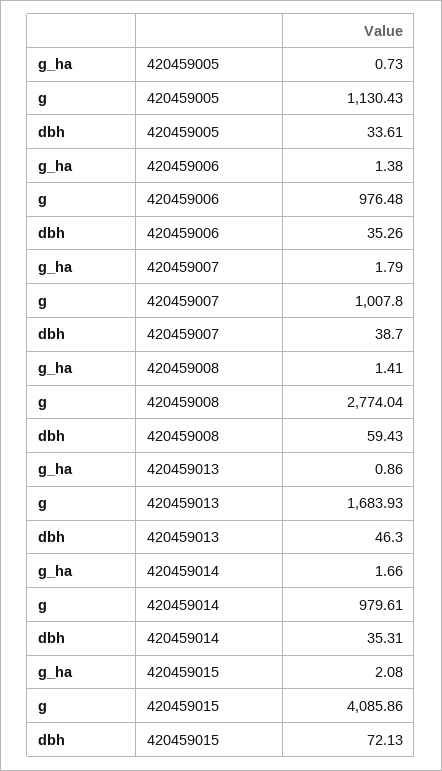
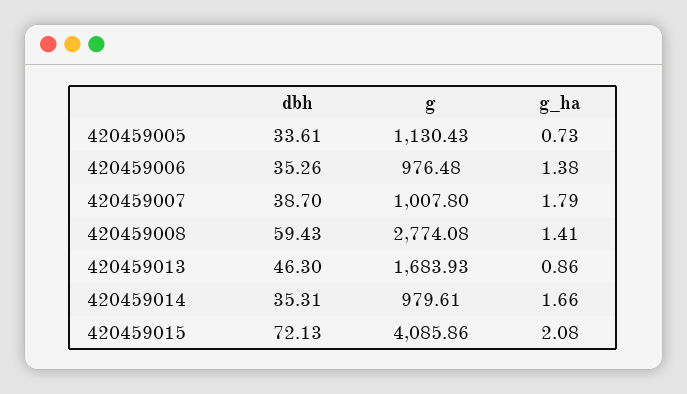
  {
    "g_ha": {
      "420459005": 0.73,
      "420459006": 1.38,
      "420459007": 1.79,
      "420459008": 1.41,
      "420459013": 0.86,
      "420459014": 1.66,
      "420459015": 2.08
    },
    "g": {
      "420459005": 1130.43,
      "420459006": 976.48,
      "420459007": 1007.8,
-     "420459008": 2774.04,
+     "420459008": 2774.08,
      "420459013": 1683.93,
      "420459014": 979.61,
      "420459015": 4085.86
    },
    "dbh": {
      "420459005": 33.61,
      "420459006": 35.26,
      "420459007": 38.7,
      "420459008": 59.43,
      "420459013": 46.3,
      "420459014": 35.31,
      "420459015": 72.13
    }
  }

